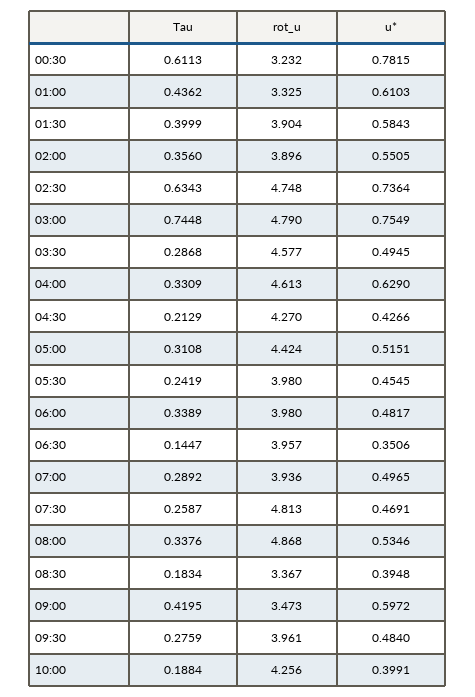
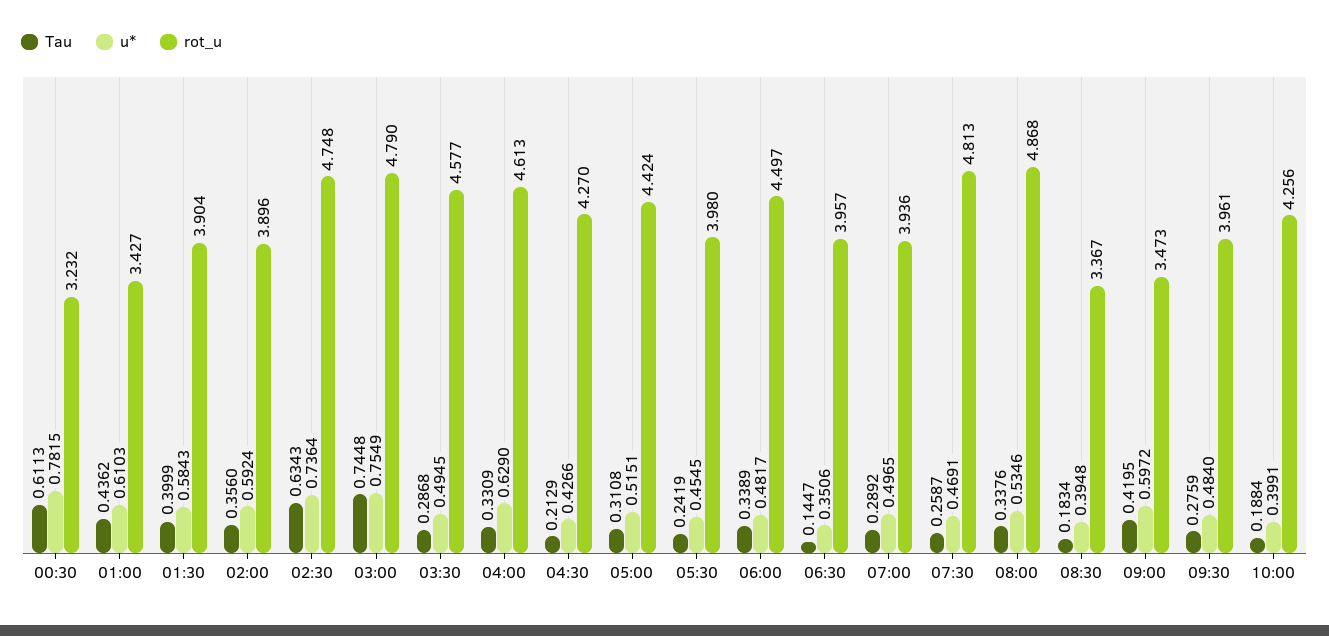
  {
    "Tau": {
      "00:30": 0.6113,
      "01:00": 0.4362,
      "01:30": 0.3999,
      "02:00": 0.356,
      "02:30": 0.6343,
      "03:00": 0.7448,
      "03:30": 0.2868,
      "04:00": 0.3309,
      "04:30": 0.2129,
      "05:00": 0.3108,
      "05:30": 0.2419,
      "06:00": 0.3389,
      "06:30": 0.1447,
      "07:00": 0.2892,
      "07:30": 0.2587,
      "08:00": 0.3376,
      "08:30": 0.1834,
      "09:00": 0.4195,
      "09:30": 0.2759,
      "10:00": 0.1884
    },
    "rot_u": {
      "00:30": 3.232,
-     "01:00": 3.325,
+     "01:00": 3.427,
      "01:30": 3.904,
      "02:00": 3.896,
      "02:30": 4.748,
      "03:00": 4.79,
      "03:30": 4.577,
      "04:00": 4.613,
      "04:30": 4.27,
      "05:00": 4.424,
      "05:30": 3.98,
-     "06:00": 3.98,
+     "06:00": 4.497,
      "06:30": 3.957,
      "07:00": 3.936,
      "07:30": 4.813,
      "08:00": 4.868,
      "08:30": 3.367,
      "09:00": 3.473,
      "09:30": 3.961,
      "10:00": 4.256
    },
    "u*": {
      "00:30": 0.7815,
      "01:00": 0.6103,
      "01:30": 0.5843,
-     "02:00": 0.5505,
+     "02:00": 0.5924,
      "02:30": 0.7364,
      "03:00": 0.7549,
      "03:30": 0.4945,
      "04:00": 0.629,
      "04:30": 0.4266,
      "05:00": 0.5151,
      "05:30": 0.4545,
      "06:00": 0.4817,
      "06:30": 0.3506,
      "07:00": 0.4965,
      "07:30": 0.4691,
      "08:00": 0.5346,
      "08:30": 0.3948,
      "09:00": 0.5972,
      "09:30": 0.484,
      "10:00": 0.3991
    }
  }

